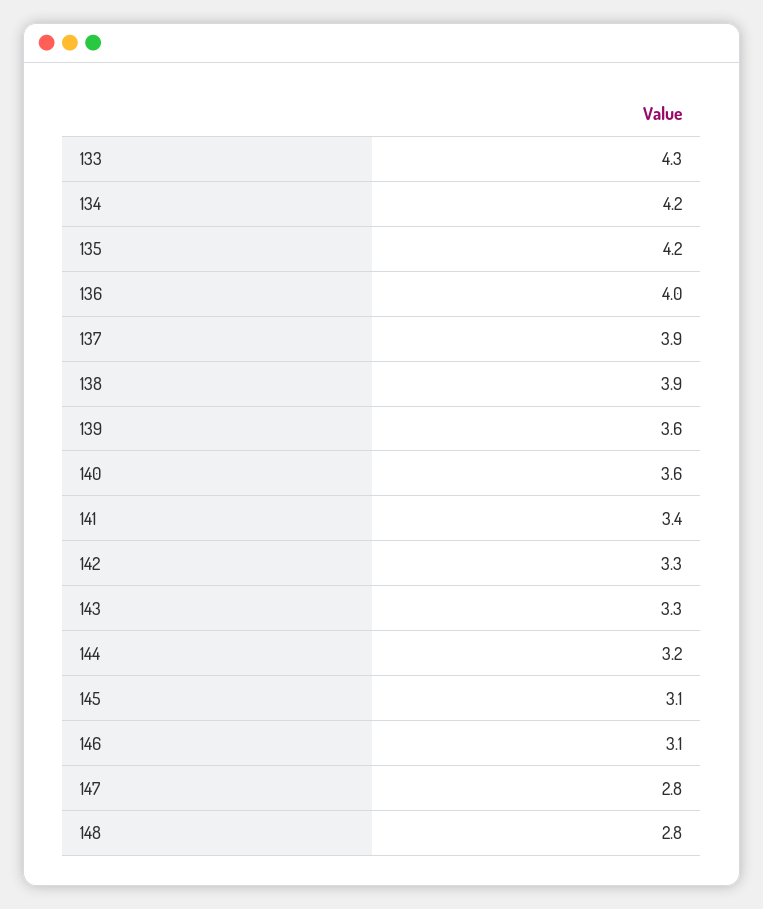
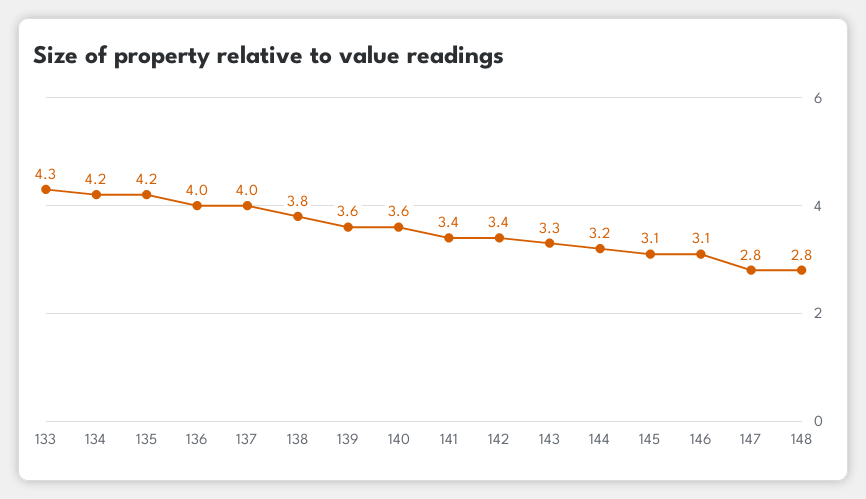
  {
    "133": 4.3,
    "134": 4.2,
    "135": 4.2,
    "136": 4,
-   "137": 3.9,
+   "137": 4,
-   "138": 3.9,
+   "138": 3.8,
    "139": 3.6,
    "140": 3.6,
    "141": 3.4,
-   "142": 3.3,
+   "142": 3.4,
    "143": 3.3,
    "144": 3.2,
    "145": 3.1,
    "146": 3.1,
    "147": 2.8,
    "148": 2.8
  }

